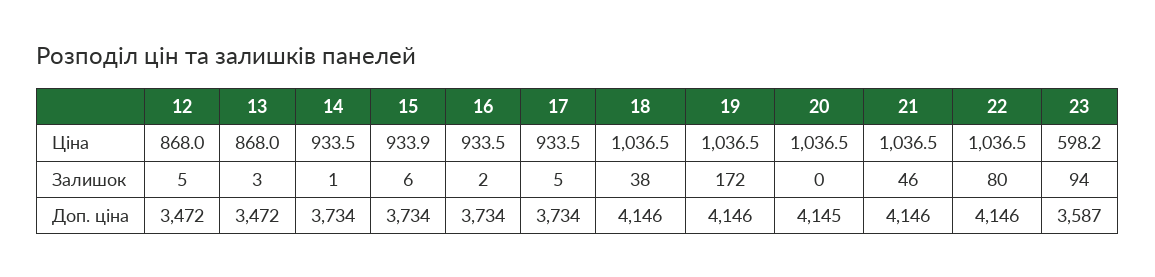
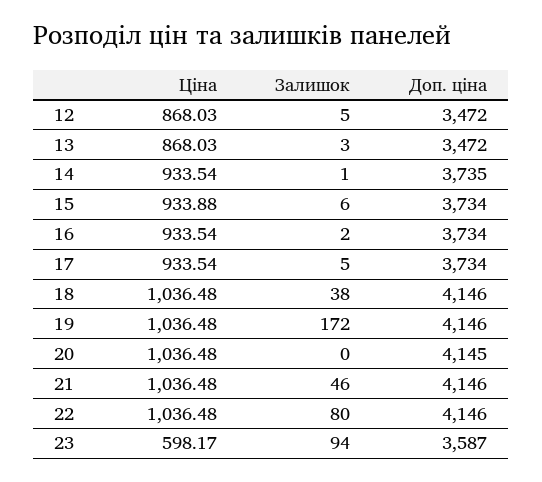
  {
    "12": {
      "Ціна": 868.03,
      "Залишок": 5,
      "Доп. ціна": 3472
    },
    "13": {
      "Ціна": 868.03,
      "Залишок": 3,
      "Доп. ціна": 3472
    },
    "14": {
      "Ціна": 933.54,
      "Залишок": 1,
-     "Доп. ціна": 3734
+     "Доп. ціна": 3735
    },
    "15": {
      "Ціна": 933.88,
      "Залишок": 6,
      "Доп. ціна": 3734
    },
    "16": {
      "Ціна": 933.54,
      "Залишок": 2,
      "Доп. ціна": 3734
    },
    "17": {
      "Ціна": 933.54,
      "Залишок": 5,
      "Доп. ціна": 3734
    },
    "18": {
      "Ціна": 1036.48,
      "Залишок": 38,
      "Доп. ціна": 4146
    },
    "19": {
      "Ціна": 1036.48,
      "Залишок": 172,
      "Доп. ціна": 4146
    },
    "20": {
      "Ціна": 1036.48,
      "Залишок": 0,
      "Доп. ціна": 4145
    },
    "21": {
      "Ціна": 1036.48,
      "Залишок": 46,
      "Доп. ціна": 4146
    },
    "22": {
      "Ціна": 1036.48,
      "Залишок": 80,
      "Доп. ціна": 4146
    },
    "23": {
      "Ціна": 598.17,
      "Залишок": 94,
      "Доп. ціна": 3587
    }
  }

